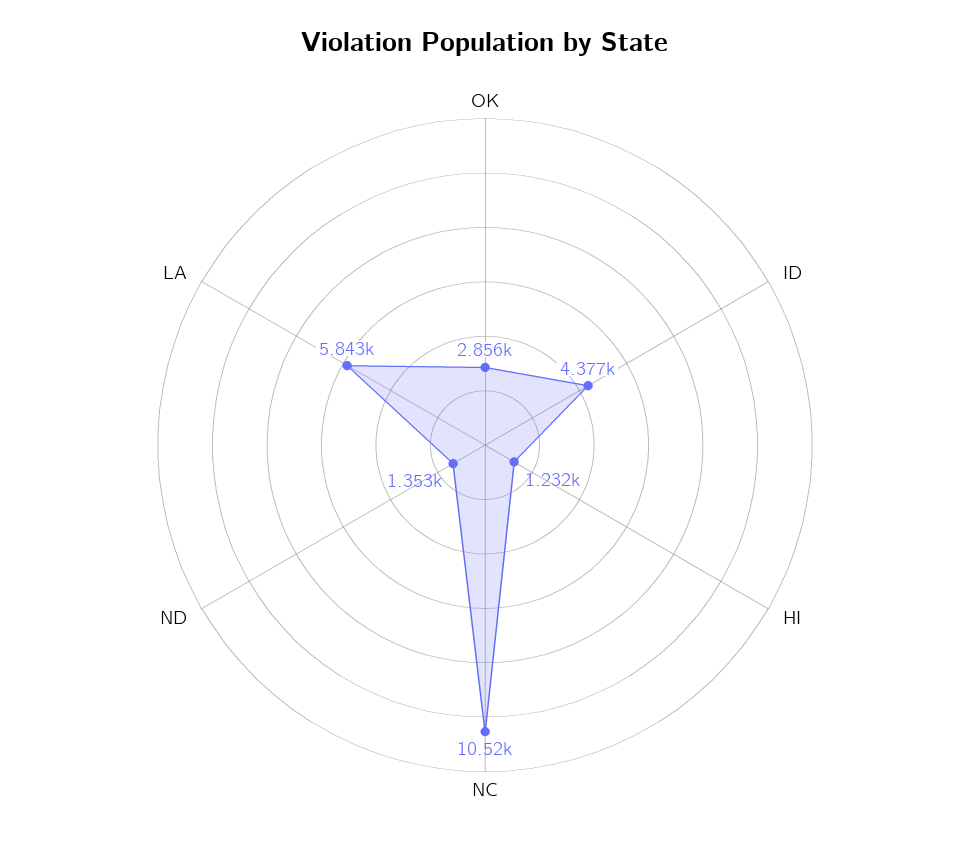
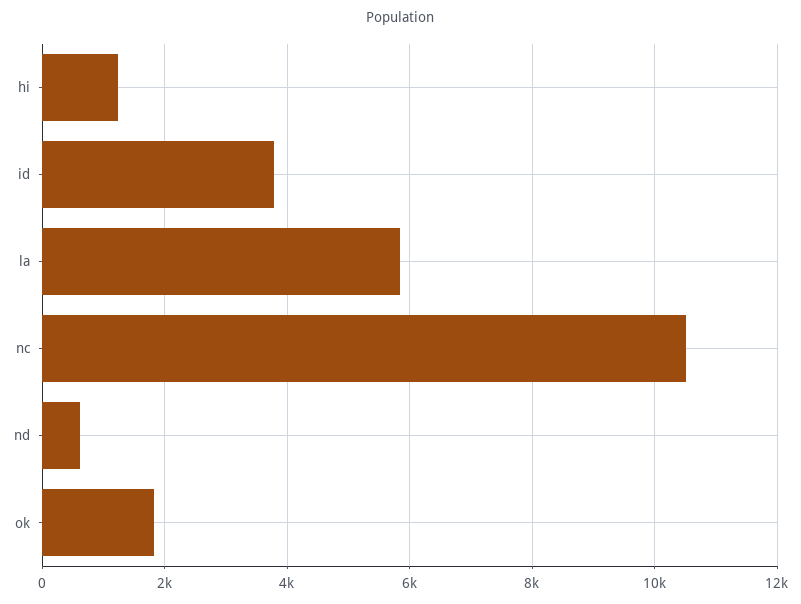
  {
-   "OK": 2856,
+   "OK": 1800,
-   "ID": 4377,
+   "ID": 3800,
    "HI": 1232,
    "NC": 10520,
-   "ND": 1353,
+   "ND": 600,
    "LA": 5843
  }

